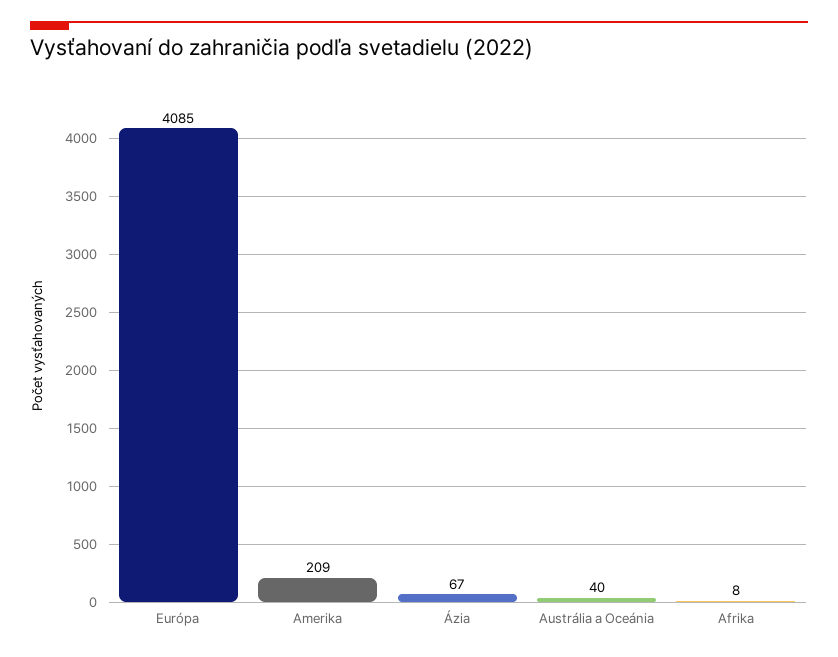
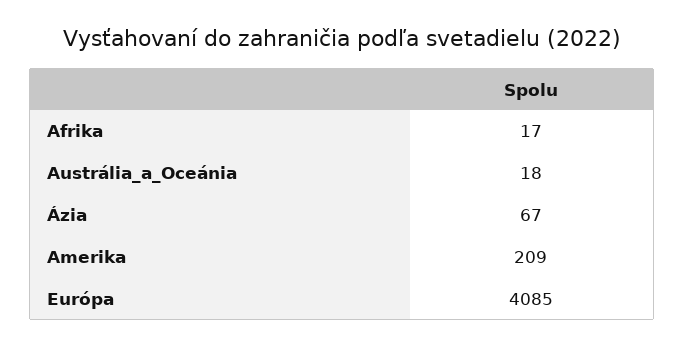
  {
    "Európa": 4085,
    "Amerika": 209,
    "Ázia": 67,
-   "Austrália a Oceánia": 40,
+   "Austrália a Oceánia": 18,
-   "Afrika": 8
+   "Afrika": 17
  }

